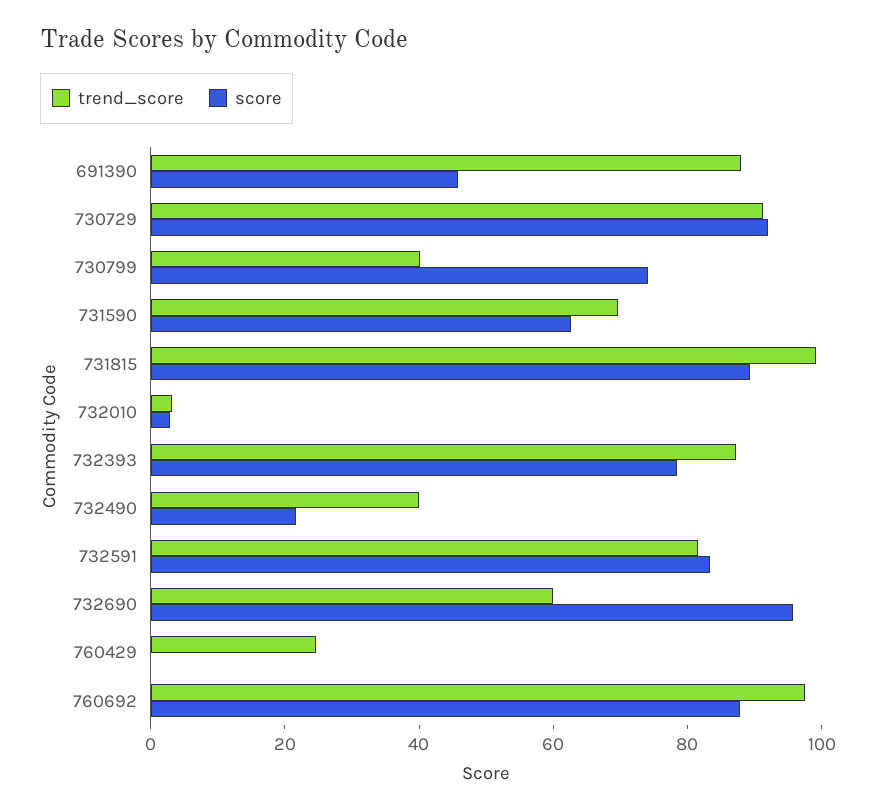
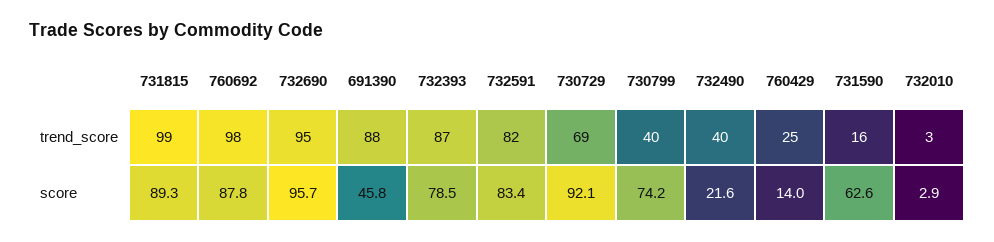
  {
    "trend_score": {
      "691390": 88,
-     "730729": 90,
+     "730729": 69,
      "730799": 40,
-     "731590": 70,
+     "731590": 16,
      "731815": 99,
      "732010": 3,
      "732393": 87,
      "732490": 40,
      "732591": 82,
-     "732690": 60,
+     "732690": 95,
      "760429": 25,
      "760692": 98
    },
    "score": {
      "691390": 45.8,
      "730729": 92.1,
      "730799": 74.2,
      "731590": 62.6,
      "731815": 89.3,
      "732010": 2.9,
      "732393": 78.5,
      "732490": 21.6,
      "732591": 83.4,
      "732690": 95.7,
-     "760429": 0,
+     "760429": 14,
      "760692": 87.8
    }
  }

